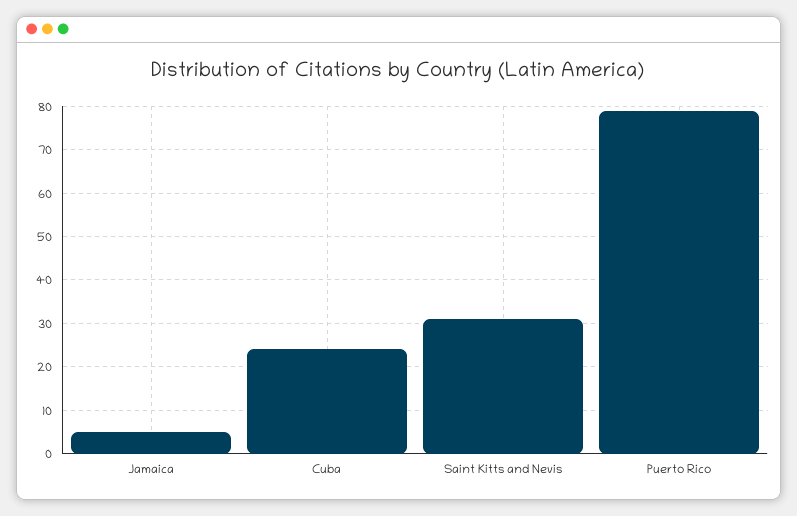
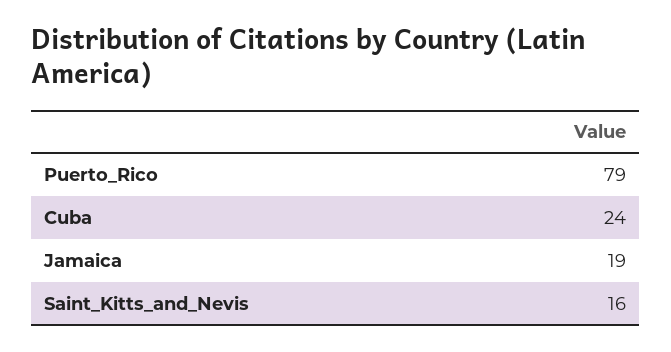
  {
-   "Jamaica": 5,
+   "Jamaica": 19,
    "Cuba": 24,
-   "Saint Kitts and Nevis": 30,
+   "Saint Kitts and Nevis": 16,
    "Puerto Rico": 79
  }

